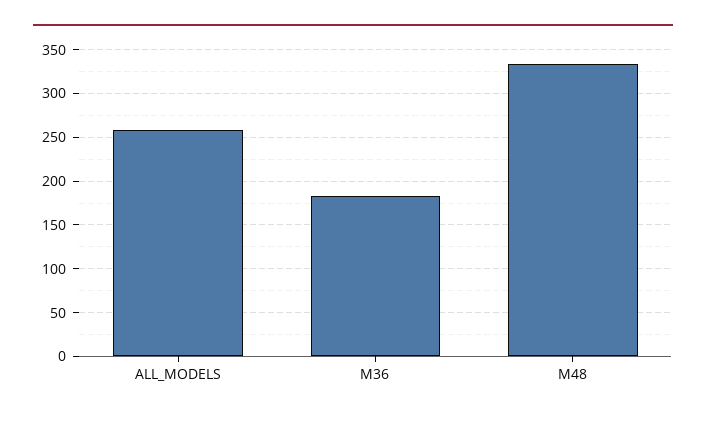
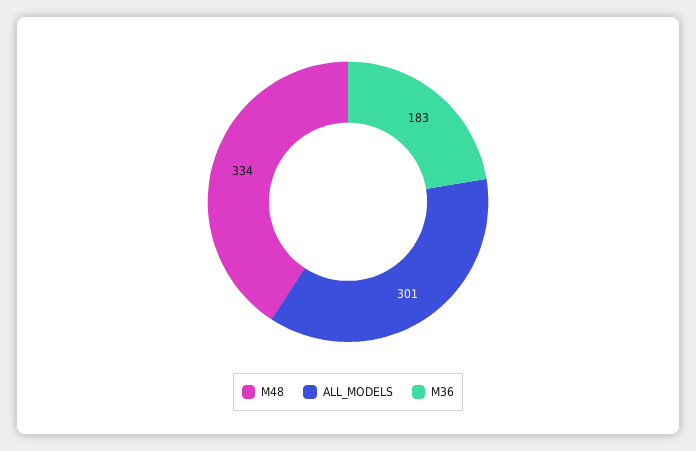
  {
-   "ALL_MODELS": 260,
+   "ALL_MODELS": 301,
    "M36": 183,
    "M48": 334
  }

